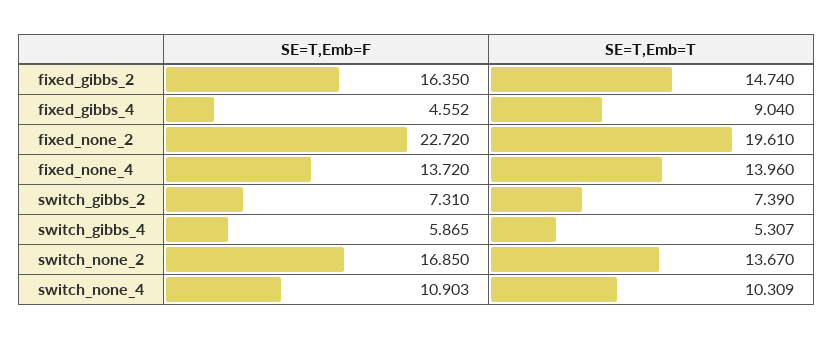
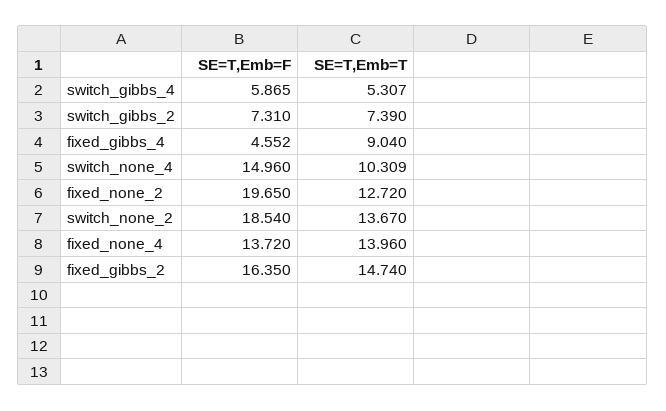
  {
    "SE=T,Emb=F": {
      "fixed_gibbs_2": 16.35,
      "fixed_gibbs_4": 4.552,
-     "fixed_none_2": 22.72,
+     "fixed_none_2": 19.65,
      "fixed_none_4": 13.72,
      "switch_gibbs_2": 7.31,
      "switch_gibbs_4": 5.865,
-     "switch_none_2": 16.85,
+     "switch_none_2": 18.54,
-     "switch_none_4": 10.903
+     "switch_none_4": 14.96
    },
    "SE=T,Emb=T": {
      "fixed_gibbs_2": 14.74,
      "fixed_gibbs_4": 9.04,
-     "fixed_none_2": 19.61,
+     "fixed_none_2": 12.72,
      "fixed_none_4": 13.96,
      "switch_gibbs_2": 7.39,
      "switch_gibbs_4": 5.307,
      "switch_none_2": 13.67,
      "switch_none_4": 10.309
    }
  }

